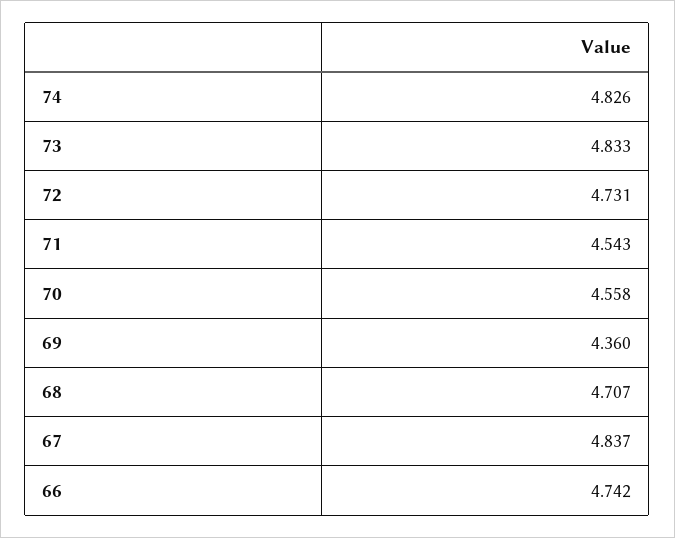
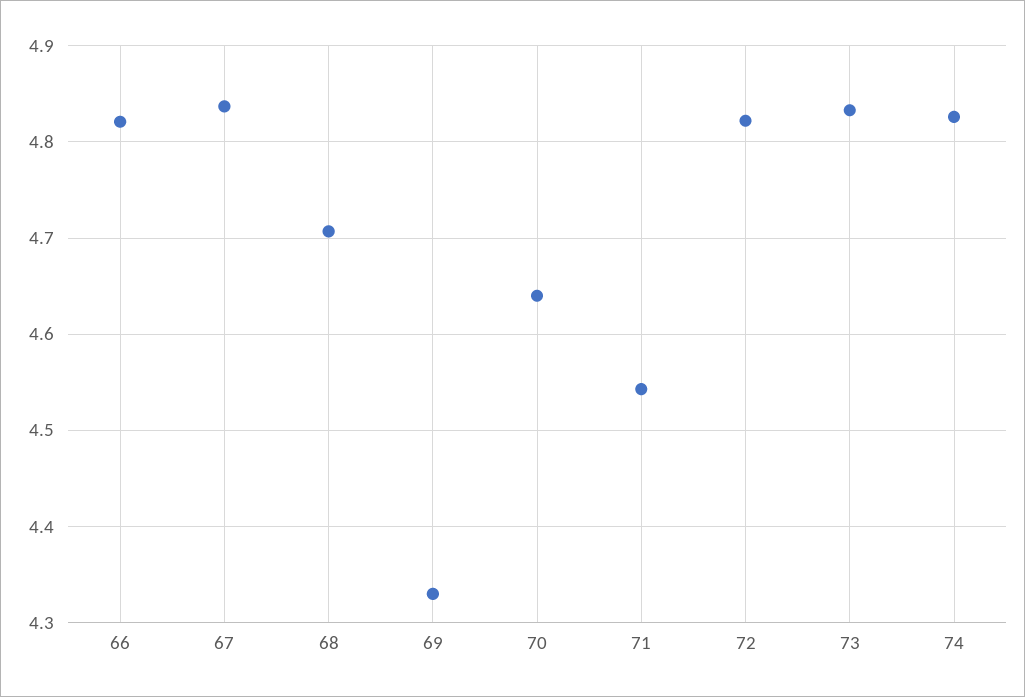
  {
    "74": 4.826,
    "73": 4.833,
-   "72": 4.731,
+   "72": 4.82,
    "71": 4.543,
-   "70": 4.558,
+   "70": 4.64,
-   "69": 4.36,
+   "69": 4.33,
    "68": 4.707,
    "67": 4.837,
-   "66": 4.742
+   "66": 4.82
  }

